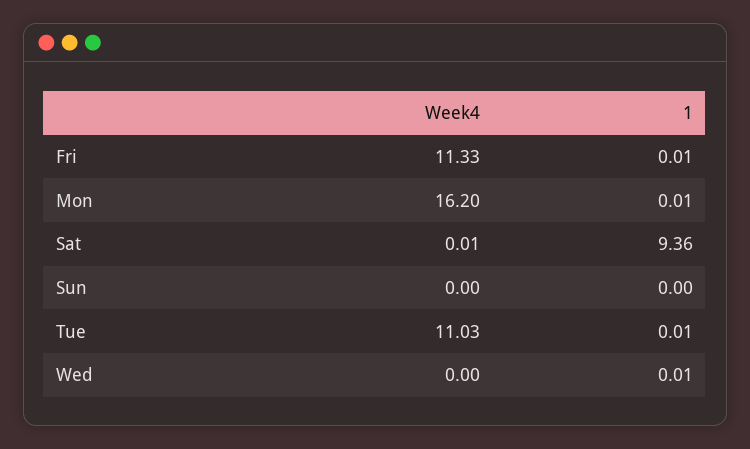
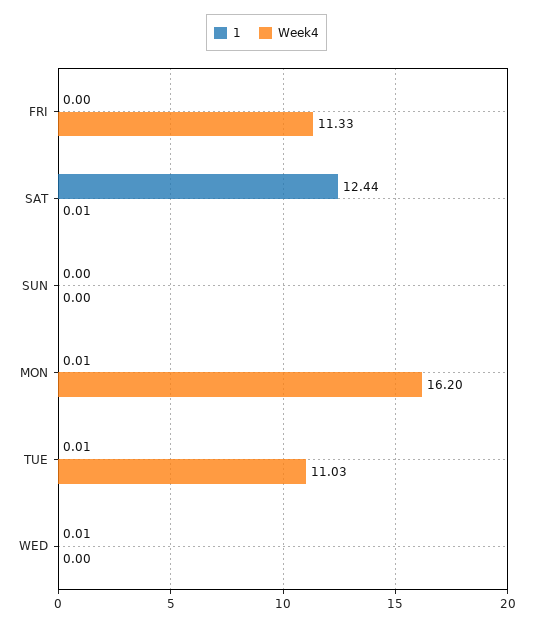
  {
    "Week4": {
      "Fri": 11.33,
      "Mon": 16.2,
      "Sat": 0.01,
      "Sun": 0,
      "Tue": 11.03,
      "Wed": 0
    },
    "1": {
-     "Fri": 0.01,
+     "Fri": 0,
      "Mon": 0.01,
-     "Sat": 9.36,
+     "Sat": 12.44,
      "Sun": 0,
      "Tue": 0.01,
      "Wed": 0.01
    }
  }

